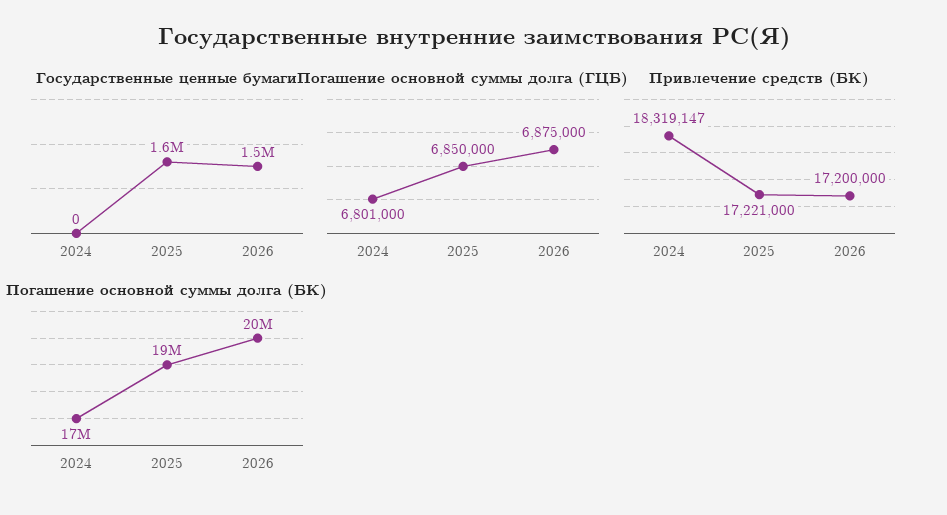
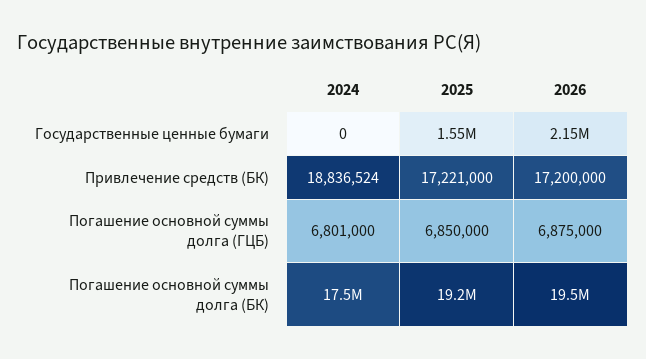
  {
    "Государственные ценные бумаги": {
      "2024": 0,
      "2025": 1550000,
-     "2026": 1500000
+     "2026": 2150000
    },
    "Погашение основной суммы долга (ГЦБ)": {
      "2024": 6801000,
      "2025": 6850000,
      "2026": 6875000
    },
    "Привлечение средств (БК)": {
-     "2024": 18319147,
+     "2024": 18836524,
      "2025": 17221000,
      "2026": 17200000
    },
    "Погашение основной суммы долга (БК)": {
      "2024": 17500000,
      "2025": 19200000,
      "2026": 19500000
    }
  }

